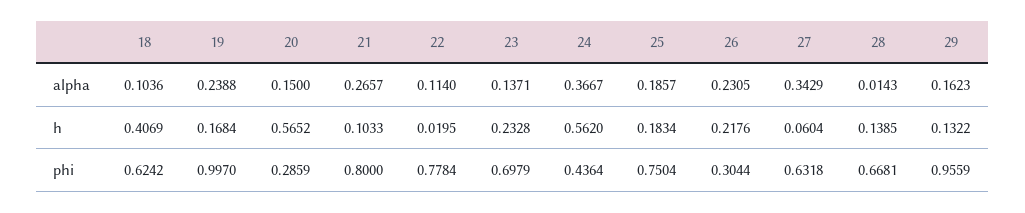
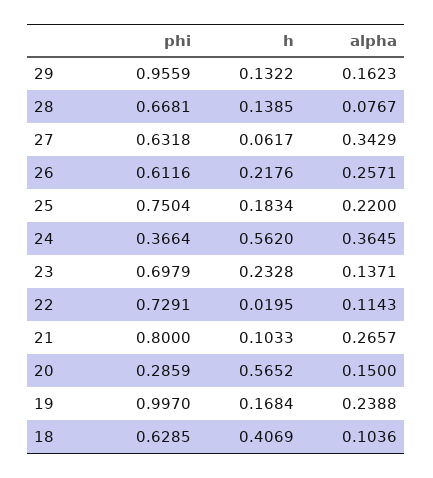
  {
    "18": {
      "alpha": 0.1036,
      "h": 0.4069,
-     "phi": 0.6242
+     "phi": 0.6285
    },
    "19": {
      "alpha": 0.2388,
      "h": 0.1684,
      "phi": 0.997
    },
    "20": {
      "alpha": 0.15,
      "h": 0.5652,
      "phi": 0.2859
    },
    "21": {
      "alpha": 0.2657,
      "h": 0.1033,
      "phi": 0.8
    },
    "22": {
-     "alpha": 0.114,
+     "alpha": 0.1143,
      "h": 0.0195,
-     "phi": 0.7784
+     "phi": 0.7291
    },
    "23": {
      "alpha": 0.1371,
      "h": 0.2328,
      "phi": 0.6979
    },
    "24": {
-     "alpha": 0.3667,
+     "alpha": 0.3645,
      "h": 0.562,
-     "phi": 0.4364
+     "phi": 0.3664
    },
    "25": {
-     "alpha": 0.1857,
+     "alpha": 0.22,
      "h": 0.1834,
      "phi": 0.7504
    },
    "26": {
-     "alpha": 0.2305,
+     "alpha": 0.2571,
      "h": 0.2176,
-     "phi": 0.3044
+     "phi": 0.6116
    },
    "27": {
      "alpha": 0.3429,
-     "h": 0.0604,
+     "h": 0.0617,
      "phi": 0.6318
    },
    "28": {
-     "alpha": 0.0143,
+     "alpha": 0.0767,
      "h": 0.1385,
      "phi": 0.6681
    },
    "29": {
      "alpha": 0.1623,
      "h": 0.1322,
      "phi": 0.9559
    }
  }

